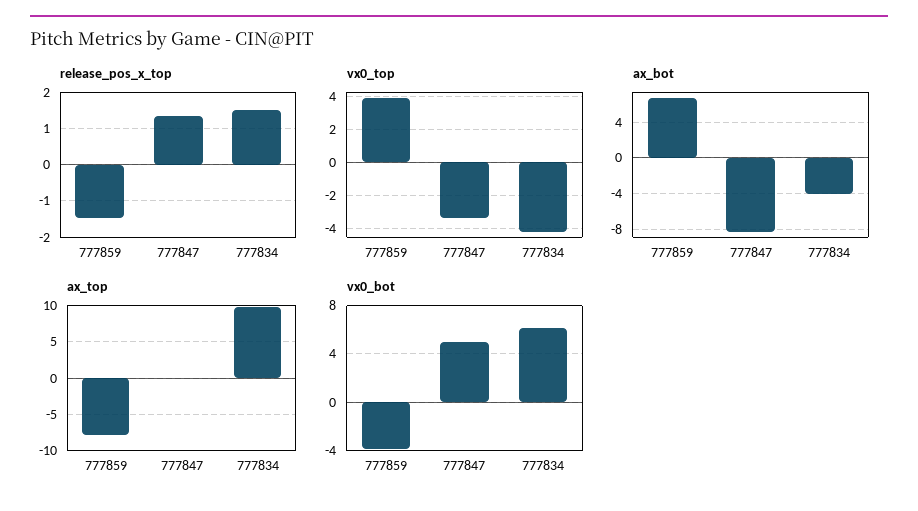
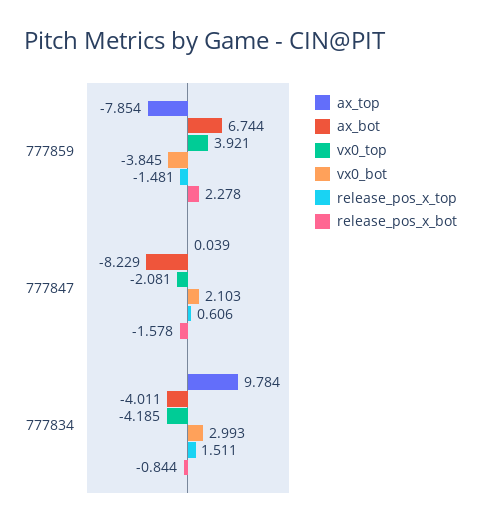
  {
    "release_pos_x_top": {
      "777859": -1.481,
-     "777847": 1.4,
+     "777847": 0.606,
      "777834": 1.511
    },
    "vx0_top": {
      "777859": 3.921,
-     "777847": -3.5,
+     "777847": -2.081,
      "777834": -4.185
    },
    "ax_bot": {
      "777859": 6.744,
      "777847": -8.229,
      "777834": -4.011
    },
    "ax_top": {
      "777859": -7.854,
      "777847": 0.039,
      "777834": 9.784
    },
    "vx0_bot": {
      "777859": -3.845,
-     "777847": 5,
+     "777847": 2.103,
-     "777834": 6
+     "777834": 2.993
-   }
+   },
+   "release_pos_x_bot": {
+     "777859": 2.278,
+     "777847": -1.578,
+     "777834": -0.844
+   }
  }

